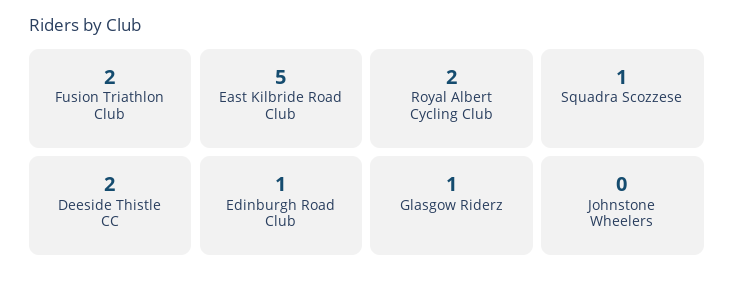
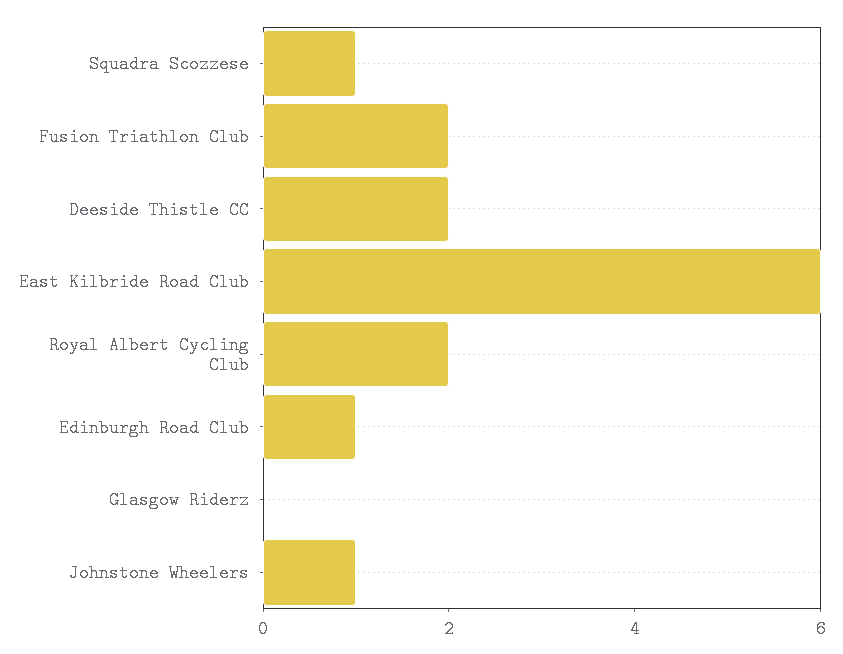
  {
    "Fusion Triathlon Club": 2,
-   "East Kilbride Road Club": 5,
+   "East Kilbride Road Club": 6,
    "Royal Albert Cycling Club": 2,
    "Squadra Scozzese": 1,
    "Deeside Thistle CC": 2,
    "Edinburgh Road Club": 1,
-   "Glasgow Riderz": 1,
+   "Glasgow Riderz": 0,
-   "Johnstone Wheelers": 0
+   "Johnstone Wheelers": 1
  }

